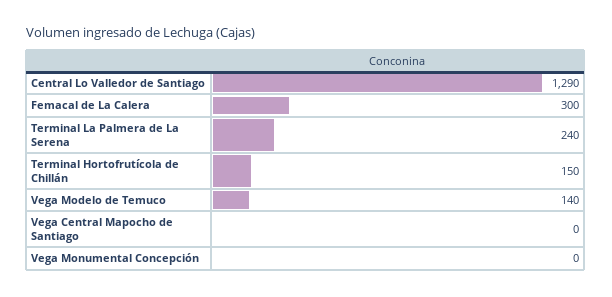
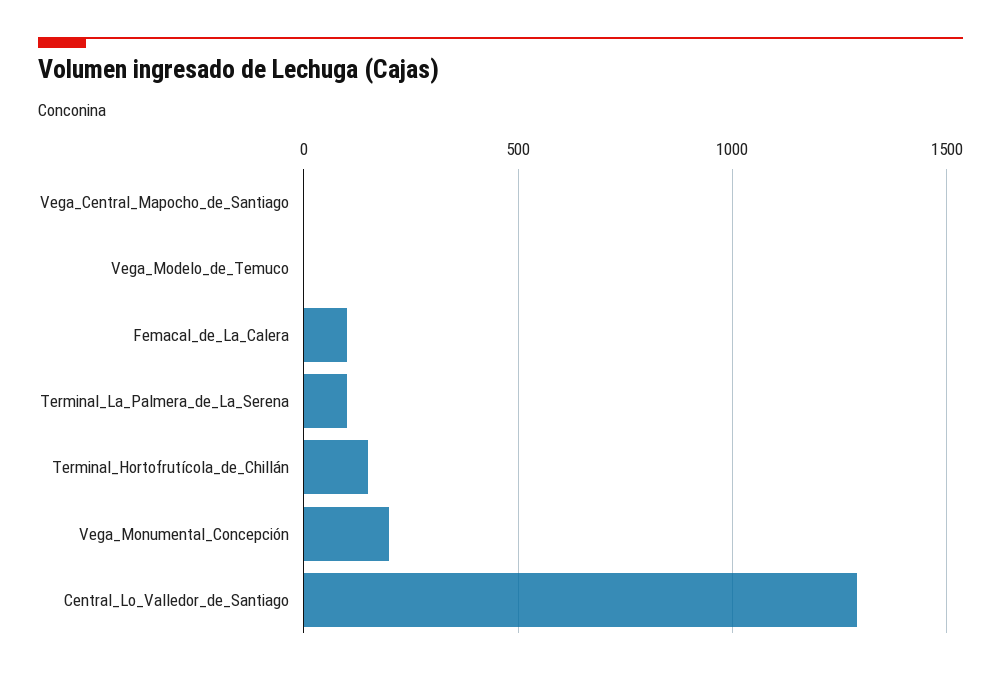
  {
    "Central Lo Valledor de Santiago": 1290,
-   "Femacal de La Calera": 300,
+   "Femacal de La Calera": 100,
-   "Terminal La Palmera de La Serena": 240,
+   "Terminal La Palmera de La Serena": 100,
    "Terminal Hortofrutícola de Chillán": 150,
-   "Vega Modelo de Temuco": 140,
+   "Vega Modelo de Temuco": 0,
    "Vega Central Mapocho de Santiago": 0,
-   "Vega Monumental Concepción": 0
+   "Vega Monumental Concepción": 200
  }

